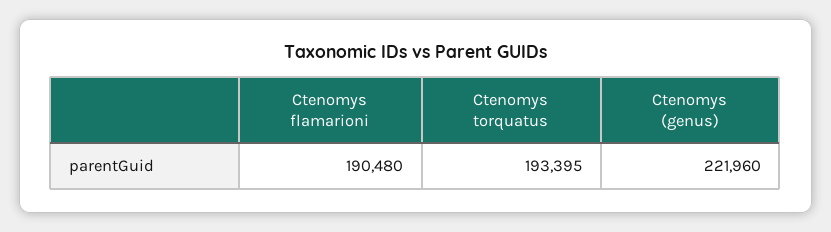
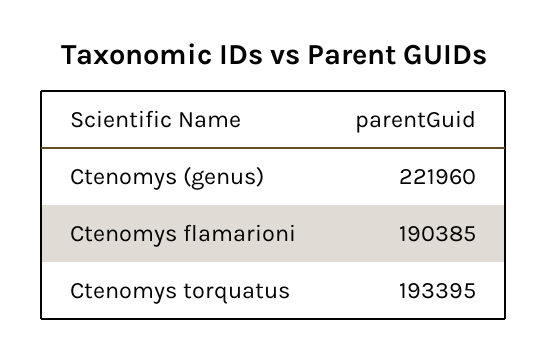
  {
-   "Ctenomys flamarioni": 190480,
+   "Ctenomys flamarioni": 190385,
    "Ctenomys torquatus": 193395,
    "Ctenomys (genus)": 221960
  }

